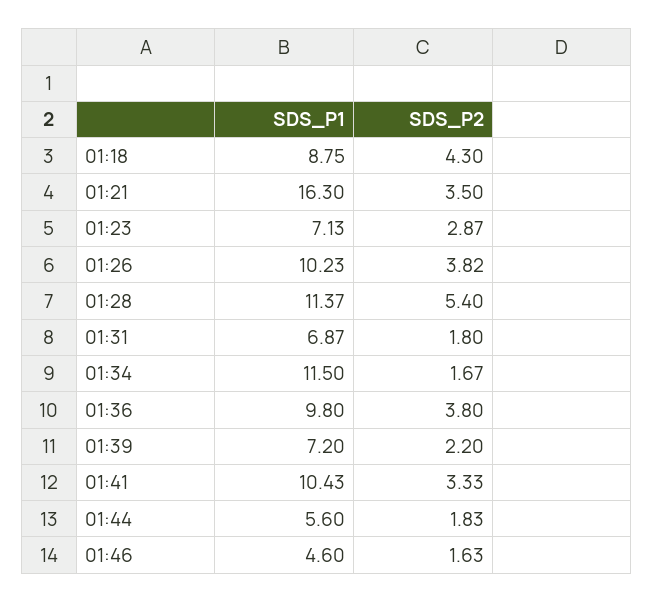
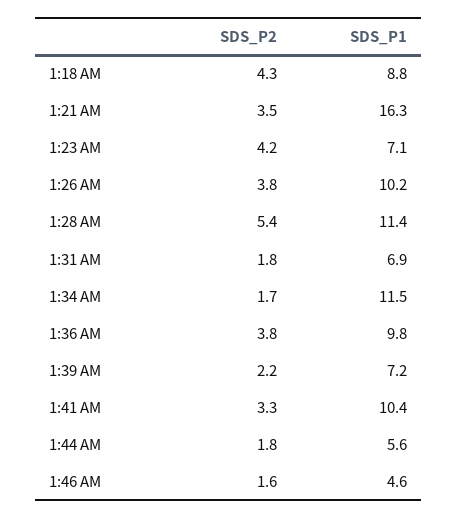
  {
    "SDS_P1": {
      "01:18": 8.75,
      "01:21": 16.3,
      "01:23": 7.13,
      "01:26": 10.23,
      "01:28": 11.37,
      "01:31": 6.87,
      "01:34": 11.5,
      "01:36": 9.8,
      "01:39": 7.2,
      "01:41": 10.43,
      "01:44": 5.6,
      "01:46": 4.6
    },
    "SDS_P2": {
      "01:18": 4.3,
      "01:21": 3.5,
-     "01:23": 2.87,
+     "01:23": 4.2,
      "01:26": 3.82,
      "01:28": 5.4,
      "01:31": 1.8,
      "01:34": 1.67,
      "01:36": 3.8,
      "01:39": 2.2,
      "01:41": 3.33,
      "01:44": 1.83,
      "01:46": 1.63
    }
  }

